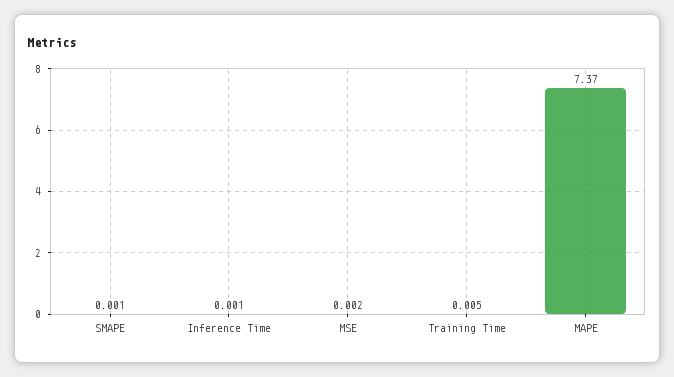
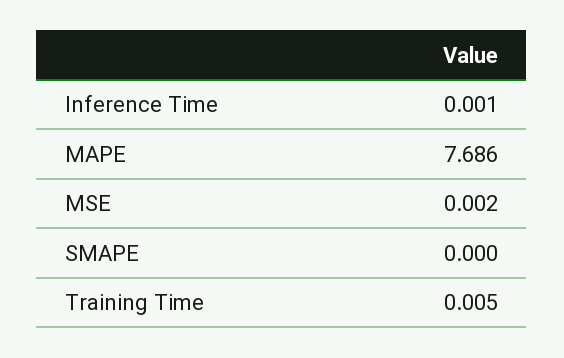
  {
-   "SMAPE": 0.001,
+   "SMAPE": 0,
    "Inference Time": 0.001,
    "MSE": 0.002,
    "Training Time": 0.005,
-   "MAPE": 7.37
+   "MAPE": 7.686
  }

